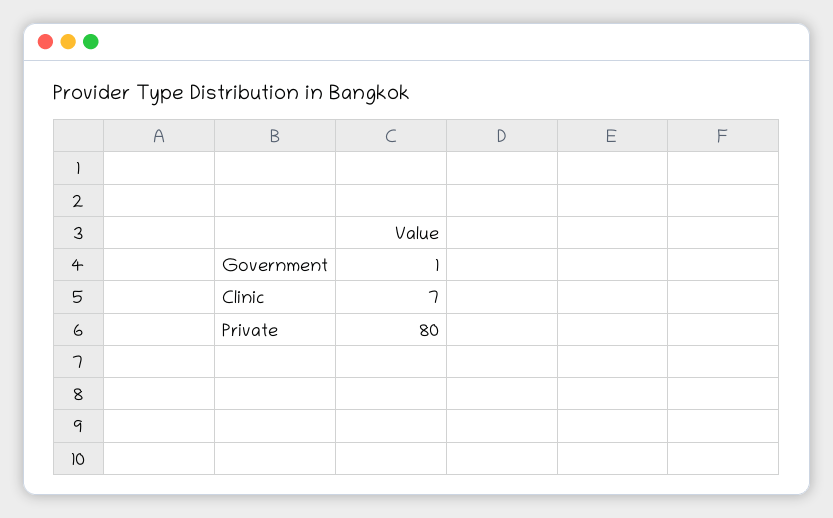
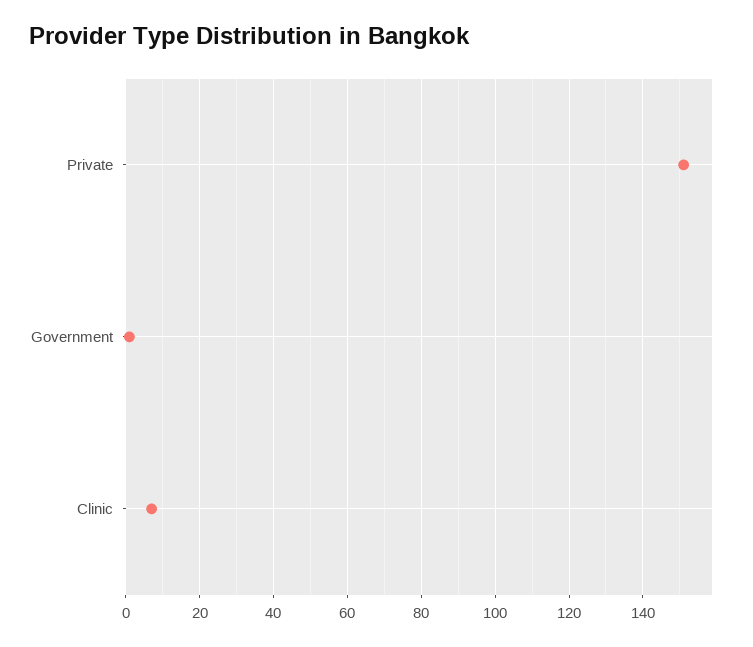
  {
    "Government": 1,
    "Clinic": 7,
-   "Private": 80
+   "Private": 150
  }

